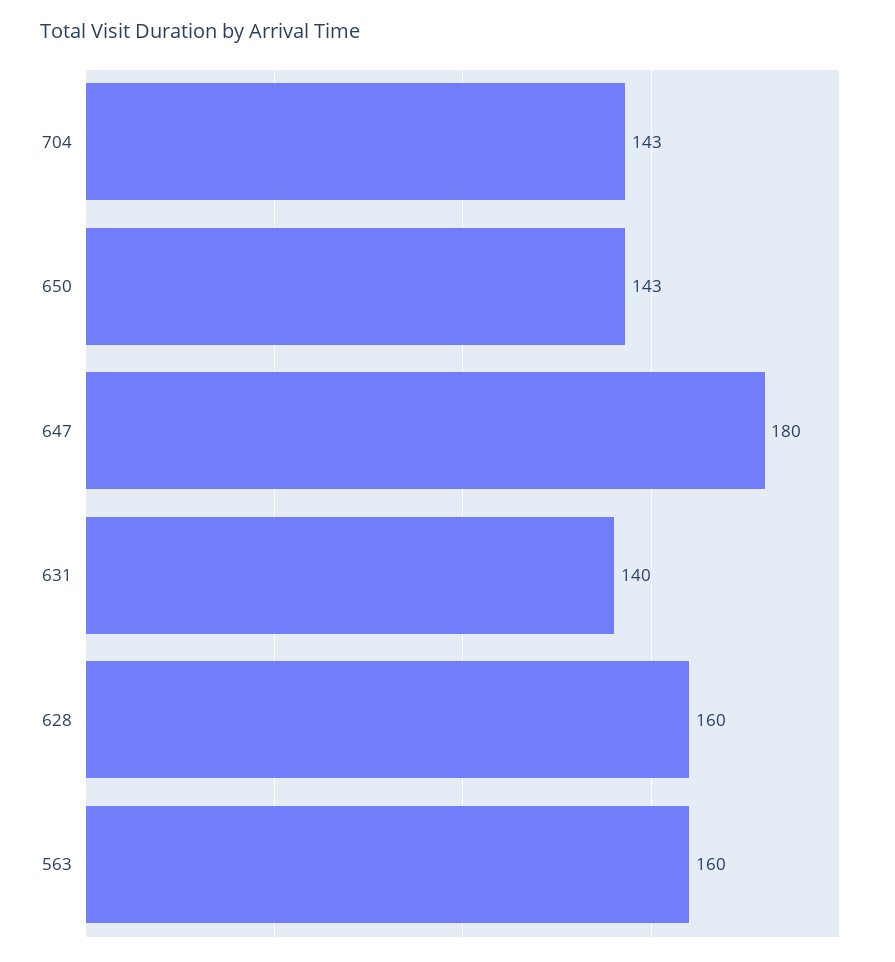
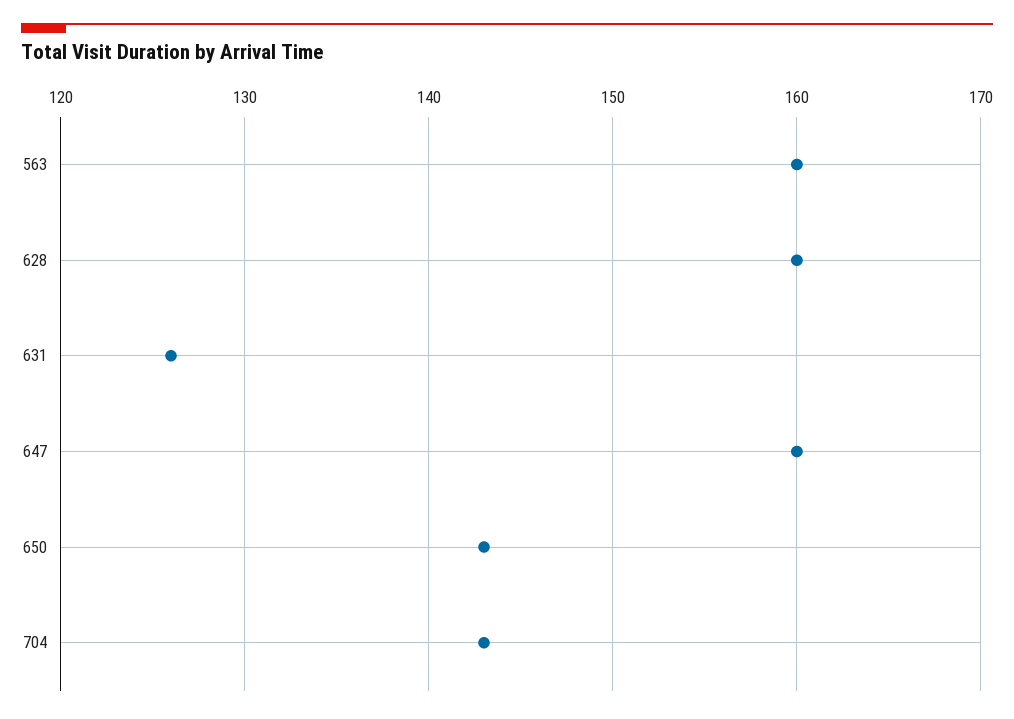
  {
    "704": 143,
    "650": 143,
-   "647": 180,
+   "647": 160,
-   "631": 140,
+   "631": 126,
    "628": 160,
    "563": 160
  }

